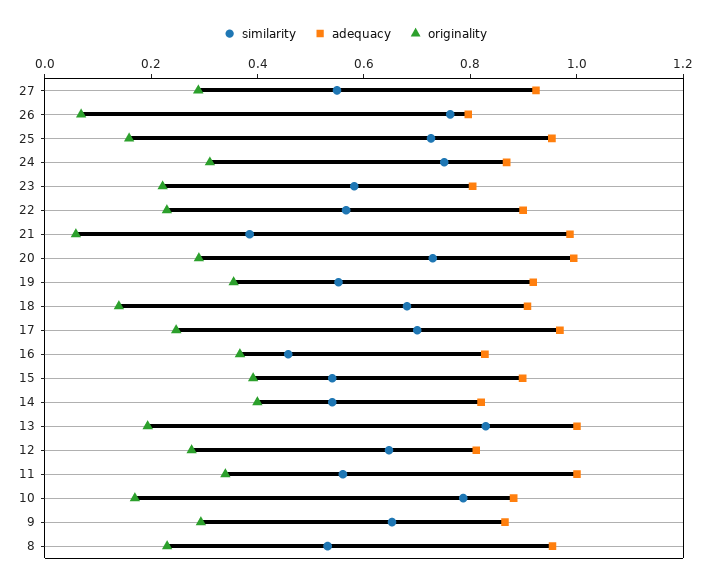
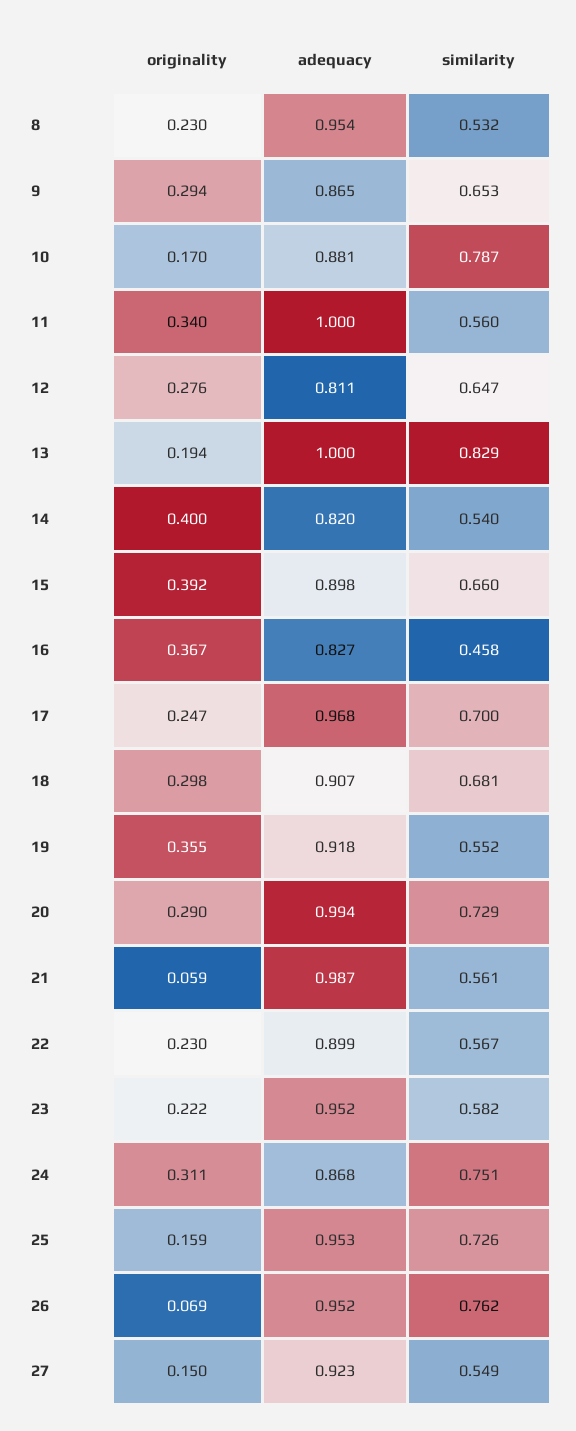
  {
    "similarity": {
      "27": 0.549,
      "26": 0.762,
      "25": 0.726,
      "24": 0.751,
      "23": 0.582,
      "22": 0.567,
-     "21": 0.4,
+     "21": 0.561,
      "20": 0.729,
      "19": 0.552,
      "18": 0.681,
      "17": 0.7,
      "16": 0.458,
-     "15": 0.55,
+     "15": 0.66,
      "14": 0.54,
      "13": 0.829,
      "12": 0.647,
      "11": 0.56,
      "10": 0.787,
      "9": 0.653,
      "8": 0.532
    },
    "adequacy": {
      "27": 0.923,
-     "26": 0.8,
+     "26": 0.952,
      "25": 0.953,
      "24": 0.868,
-     "23": 0.8,
+     "23": 0.952,
      "22": 0.899,
      "21": 0.987,
      "20": 0.994,
      "19": 0.918,
      "18": 0.907,
      "17": 0.968,
      "16": 0.827,
      "15": 0.898,
      "14": 0.82,
      "13": 1,
      "12": 0.811,
      "11": 1,
      "10": 0.881,
      "9": 0.865,
      "8": 0.954
    },
    "originality": {
-     "27": 0.3,
+     "27": 0.15,
      "26": 0.069,
      "25": 0.159,
      "24": 0.311,
      "23": 0.222,
      "22": 0.23,
      "21": 0.059,
      "20": 0.29,
      "19": 0.355,
-     "18": 0.15,
+     "18": 0.298,
      "17": 0.247,
      "16": 0.367,
      "15": 0.392,
      "14": 0.4,
      "13": 0.194,
      "12": 0.276,
      "11": 0.34,
      "10": 0.17,
      "9": 0.294,
      "8": 0.23
    }
  }

